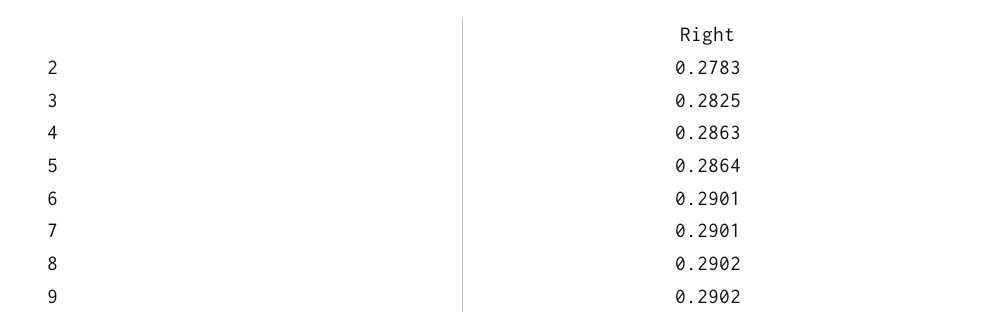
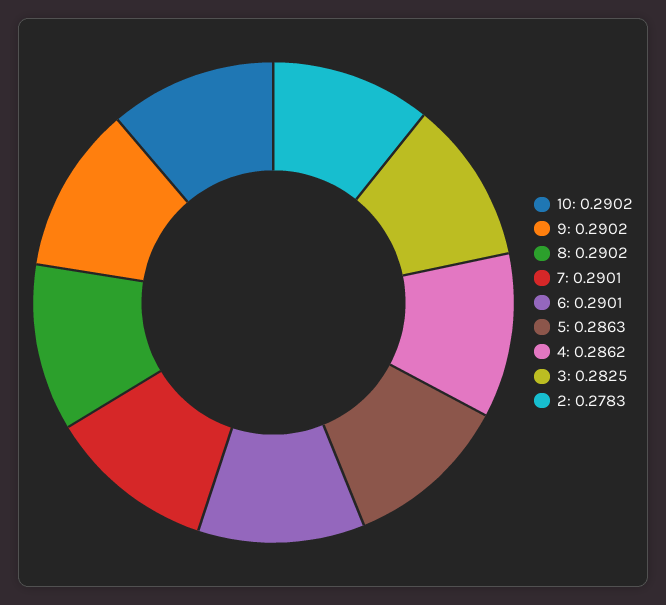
  {
    "2": 0.2783,
    "3": 0.2825,
-   "4": 0.2863,
+   "4": 0.2862,
-   "5": 0.2864,
+   "5": 0.2863,
    "6": 0.2901,
    "7": 0.2901,
    "8": 0.2902,
-   "9": 0.2902
+   "9": 0.2902,
+   "10": 0.2902
  }

